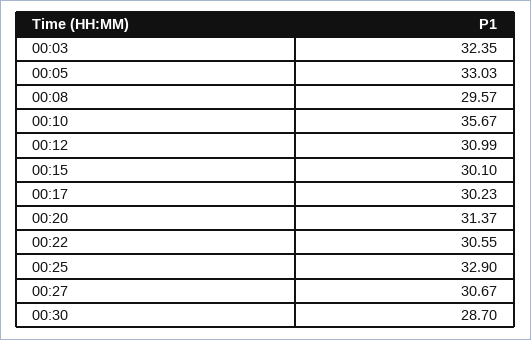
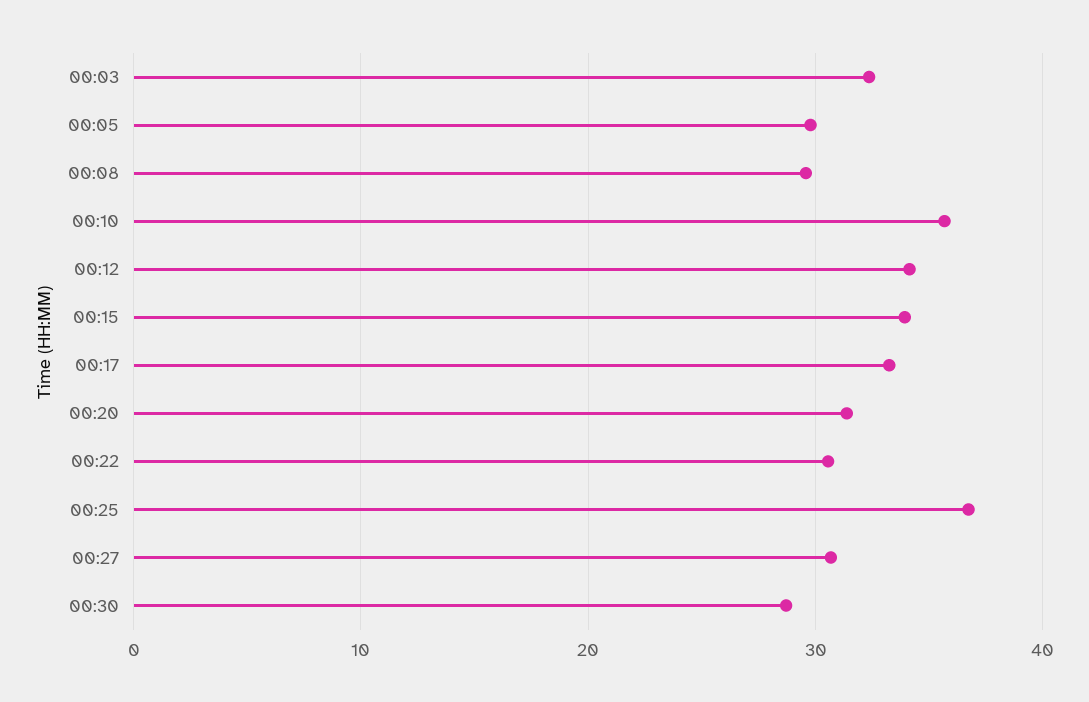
  {
    "00:03": 32.35,
-   "00:05": 33.03,
+   "00:05": 30,
    "00:08": 29.57,
    "00:10": 35.67,
-   "00:12": 30.99,
+   "00:12": 34,
-   "00:15": 30.1,
+   "00:15": 34,
-   "00:17": 30.23,
+   "00:17": 33,
    "00:20": 31.37,
    "00:22": 30.55,
-   "00:25": 32.9,
+   "00:25": 37,
    "00:27": 30.67,
    "00:30": 28.7
  }

